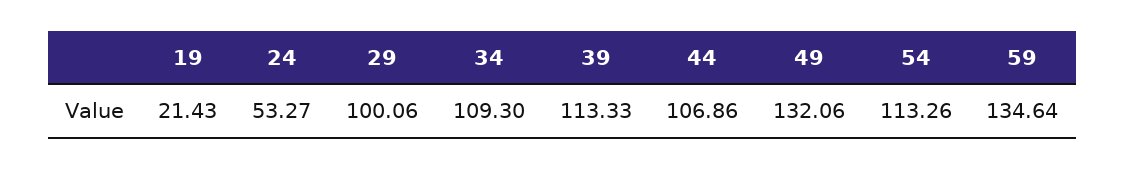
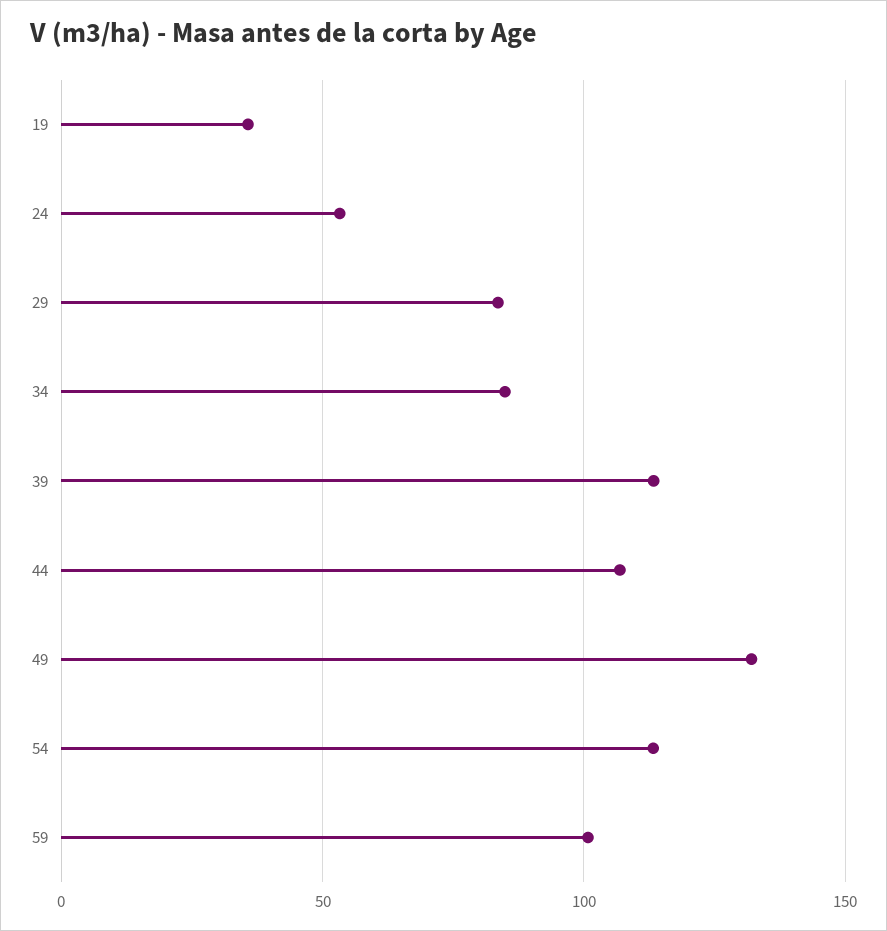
  {
-   "19": 21.43,
+   "19": 35,
    "24": 53.27,
-   "29": 100.06,
+   "29": 85,
-   "34": 109.3,
+   "34": 85,
    "39": 113.33,
    "44": 106.86,
    "49": 132.06,
    "54": 113.26,
-   "59": 134.64
+   "59": 100
  }

